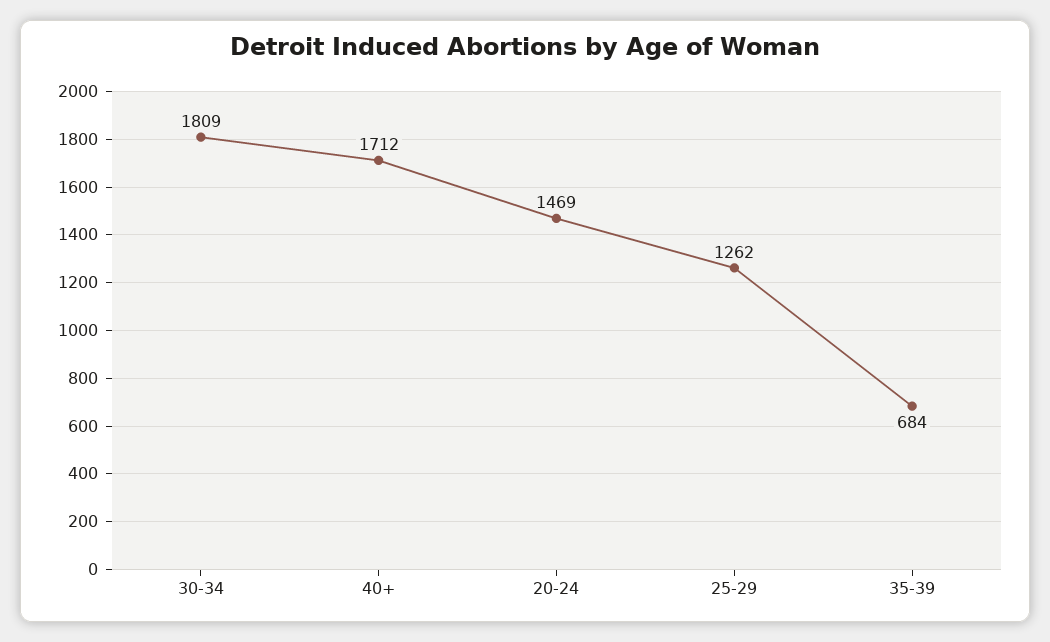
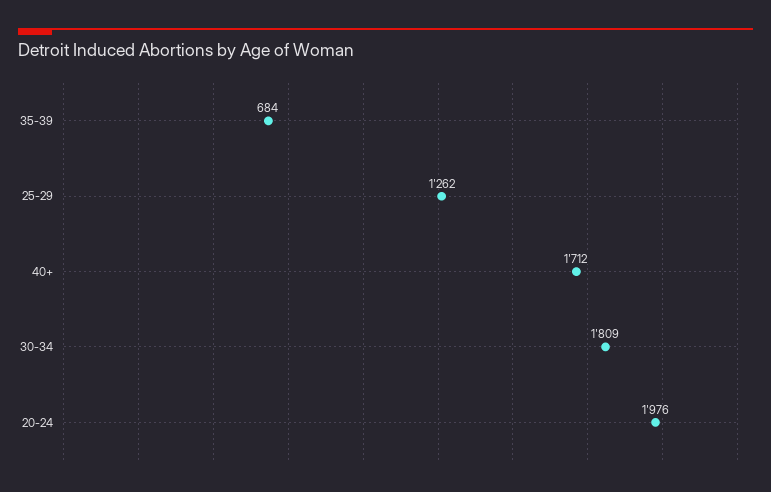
  {
    "30-34": 1809,
    "40+": 1712,
-   "20-24": 1469,
+   "20-24": 1976,
    "25-29": 1262,
    "35-39": 684
  }

